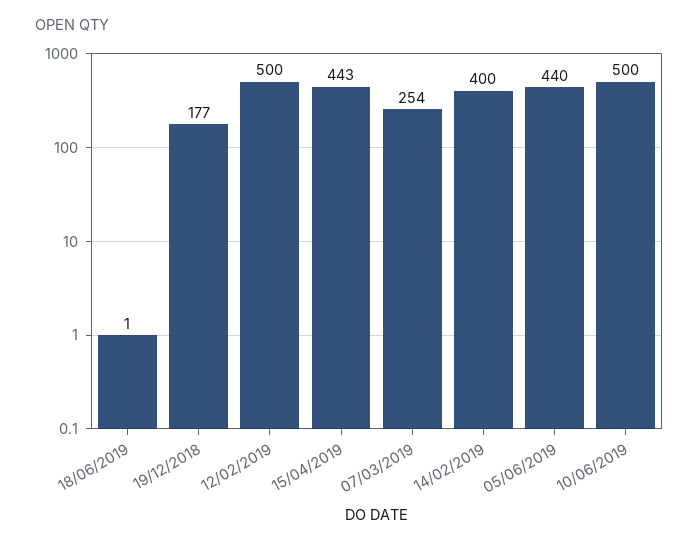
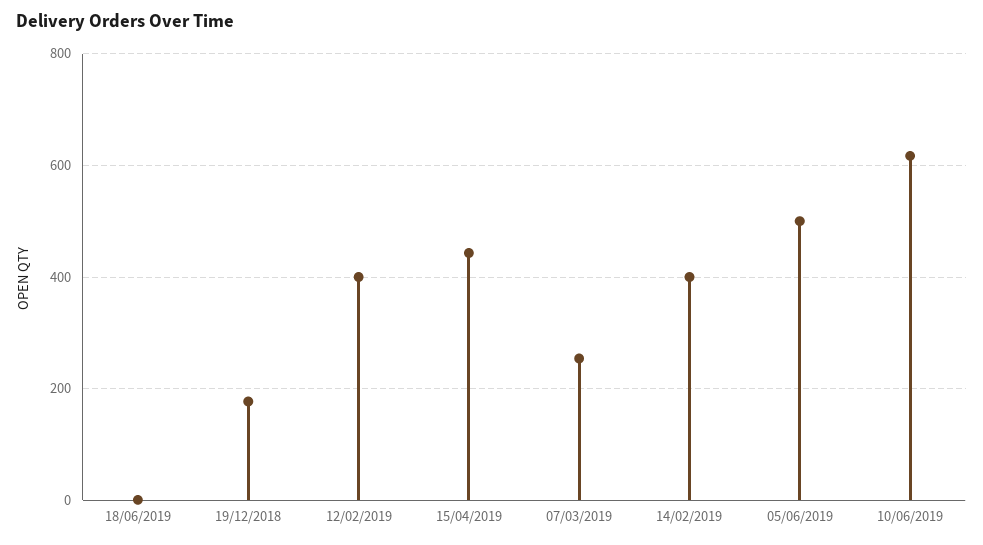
  {
    "18/06/2019": 1,
    "19/12/2018": 177,
-   "12/02/2019": 500,
+   "12/02/2019": 400,
    "15/04/2019": 443,
    "07/03/2019": 254,
    "14/02/2019": 400,
-   "05/06/2019": 440,
+   "05/06/2019": 500,
-   "10/06/2019": 500
+   "10/06/2019": 620
  }

